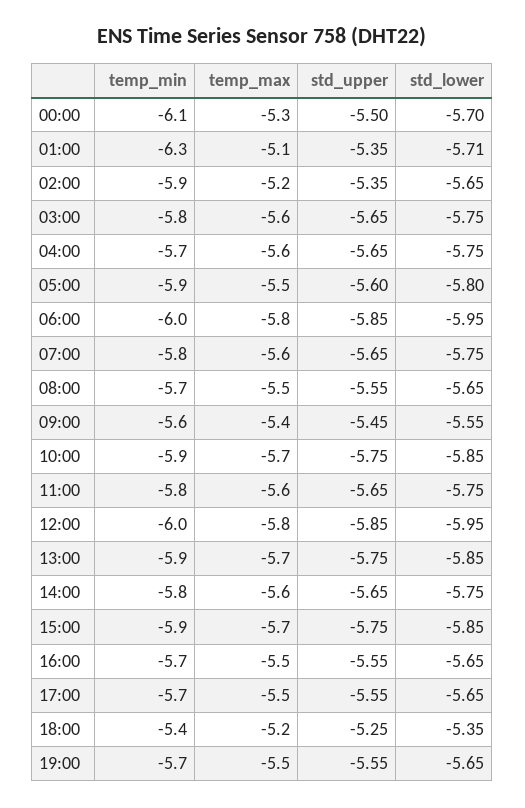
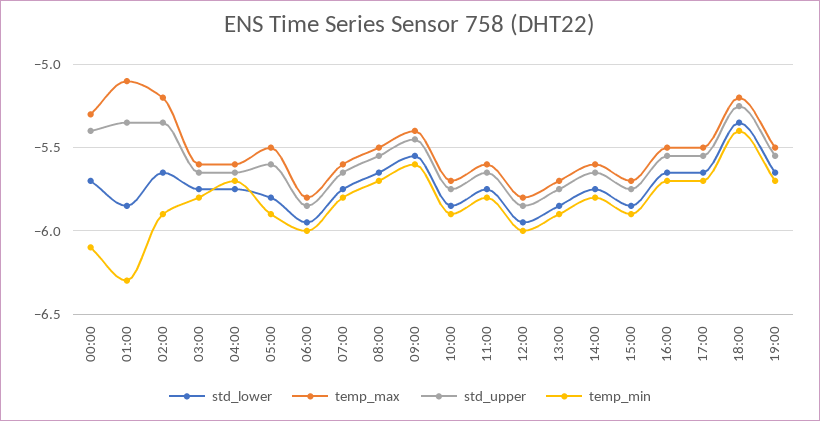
  {
    "temp_min": {
      "00:00": -6.1,
      "01:00": -6.3,
      "02:00": -5.9,
      "03:00": -5.8,
      "04:00": -5.7,
      "05:00": -5.9,
      "06:00": -6,
      "07:00": -5.8,
      "08:00": -5.7,
      "09:00": -5.6,
      "10:00": -5.9,
      "11:00": -5.8,
      "12:00": -6,
      "13:00": -5.9,
      "14:00": -5.8,
      "15:00": -5.9,
      "16:00": -5.7,
      "17:00": -5.7,
      "18:00": -5.4,
      "19:00": -5.7
    },
    "temp_max": {
      "00:00": -5.3,
      "01:00": -5.1,
      "02:00": -5.2,
      "03:00": -5.6,
      "04:00": -5.6,
      "05:00": -5.5,
      "06:00": -5.8,
      "07:00": -5.6,
      "08:00": -5.5,
      "09:00": -5.4,
      "10:00": -5.7,
      "11:00": -5.6,
      "12:00": -5.8,
      "13:00": -5.7,
      "14:00": -5.6,
      "15:00": -5.7,
      "16:00": -5.5,
      "17:00": -5.5,
      "18:00": -5.2,
      "19:00": -5.5
    },
    "std_upper": {
-     "00:00": -5.5,
+     "00:00": -5.4,
      "01:00": -5.35,
      "02:00": -5.35,
      "03:00": -5.65,
      "04:00": -5.65,
      "05:00": -5.6,
      "06:00": -5.85,
      "07:00": -5.65,
      "08:00": -5.55,
      "09:00": -5.45,
      "10:00": -5.75,
      "11:00": -5.65,
      "12:00": -5.85,
      "13:00": -5.75,
      "14:00": -5.65,
      "15:00": -5.75,
      "16:00": -5.55,
      "17:00": -5.55,
      "18:00": -5.25,
      "19:00": -5.55
    },
    "std_lower": {
      "00:00": -5.7,
-     "01:00": -5.71,
+     "01:00": -5.85,
      "02:00": -5.65,
      "03:00": -5.75,
      "04:00": -5.75,
      "05:00": -5.8,
      "06:00": -5.95,
      "07:00": -5.75,
      "08:00": -5.65,
      "09:00": -5.55,
      "10:00": -5.85,
      "11:00": -5.75,
      "12:00": -5.95,
      "13:00": -5.85,
      "14:00": -5.75,
      "15:00": -5.85,
      "16:00": -5.65,
      "17:00": -5.65,
      "18:00": -5.35,
      "19:00": -5.65
    }
  }

